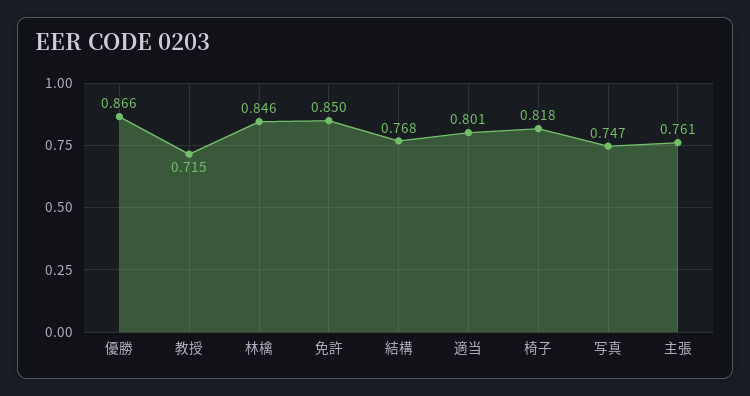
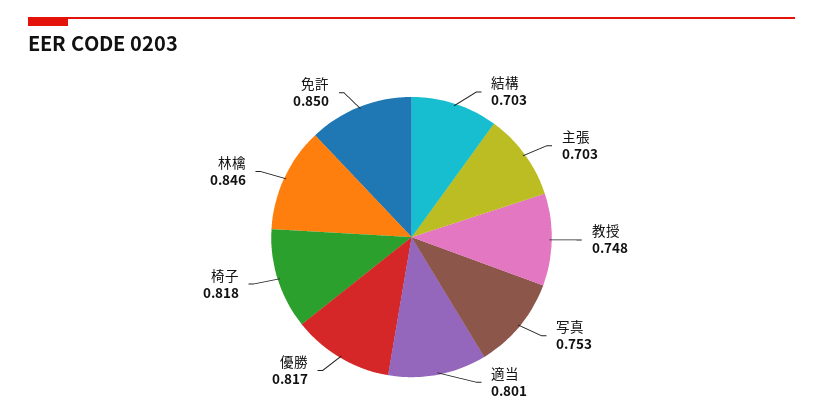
  {
-   "優勝": 0.866,
+   "優勝": 0.817,
-   "教授": 0.715,
+   "教授": 0.748,
    "林檎": 0.846,
    "免許": 0.85,
-   "結構": 0.768,
+   "結構": 0.703,
    "適当": 0.801,
    "椅子": 0.818,
-   "写真": 0.747,
+   "写真": 0.753,
-   "主張": 0.761
+   "主張": 0.703
  }

